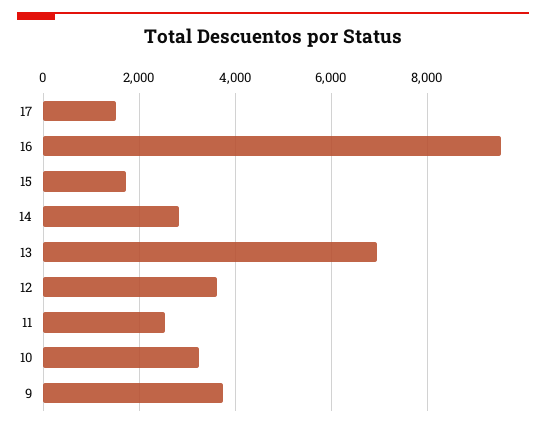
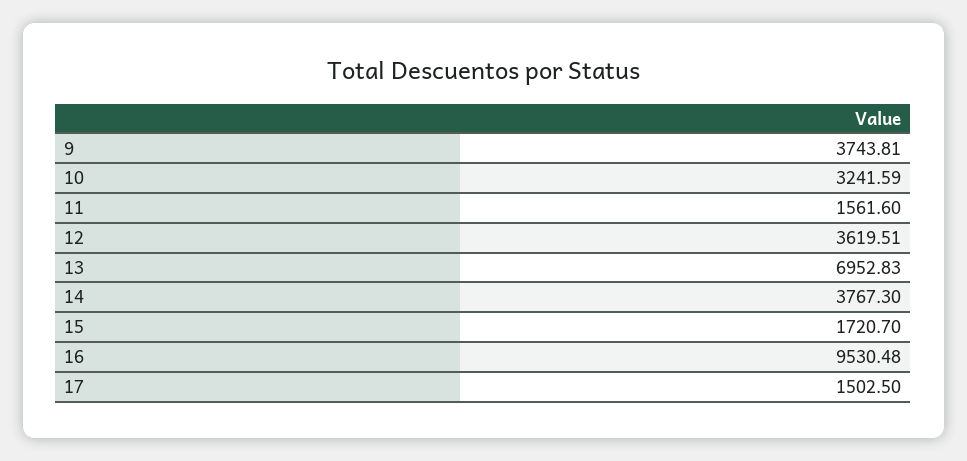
  {
    "17": 1502.5,
    "16": 9530.48,
    "15": 1720.7,
-   "14": 2800,
+   "14": 3767.3,
    "13": 6952.83,
    "12": 3619.51,
-   "11": 2600,
+   "11": 1561.6,
    "10": 3241.59,
    "9": 3743.81
  }

